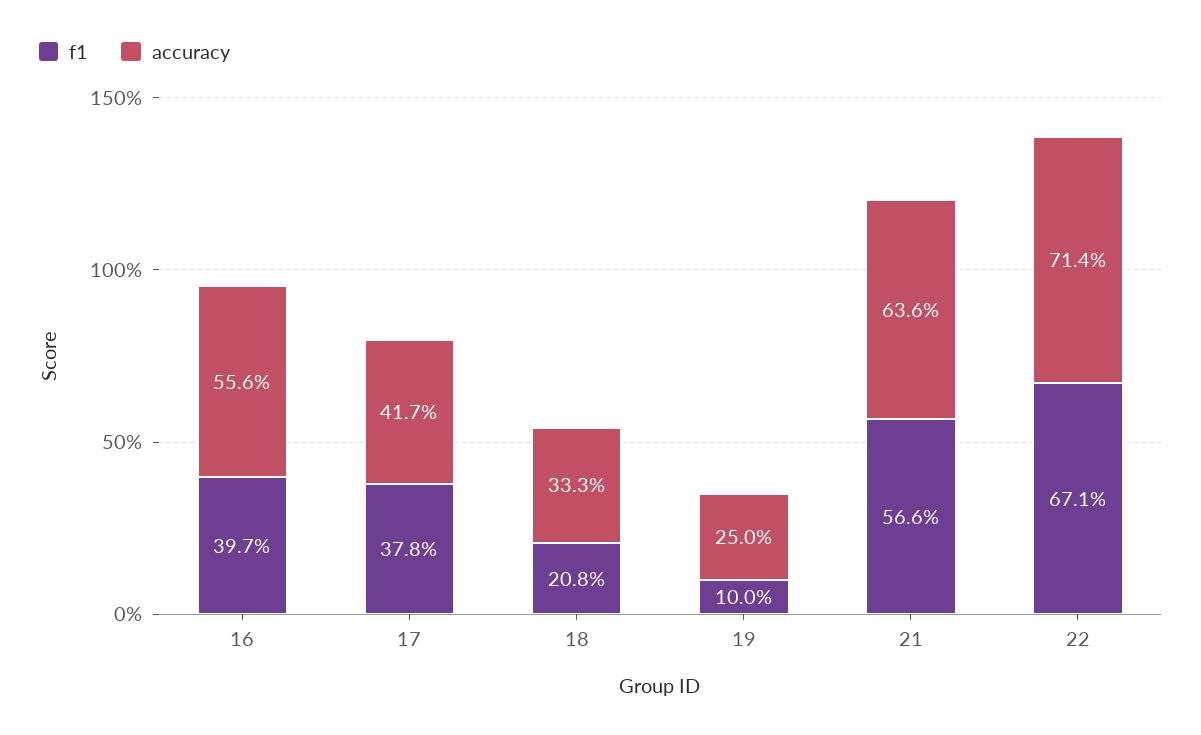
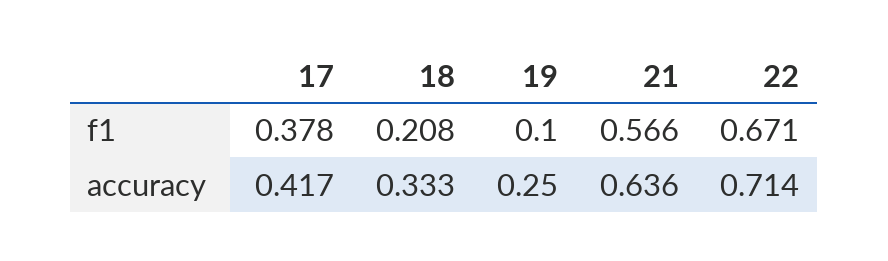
  {
    "f1": {
-     "16": 0.397,
      "17": 0.378,
      "18": 0.208,
      "19": 0.1,
      "21": 0.566,
      "22": 0.671
    },
    "accuracy": {
-     "16": 0.556,
      "17": 0.417,
      "18": 0.333,
      "19": 0.25,
      "21": 0.636,
      "22": 0.714
    }
  }

